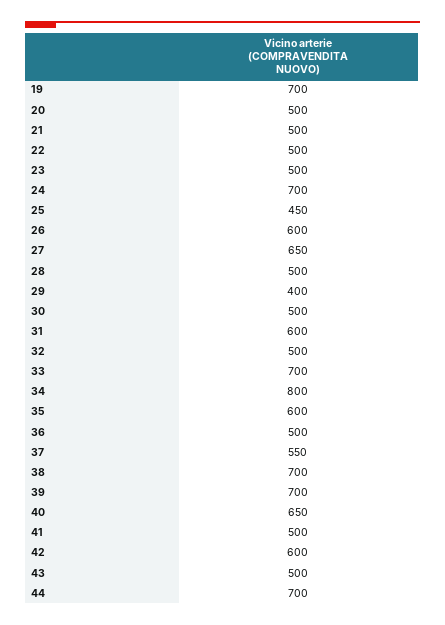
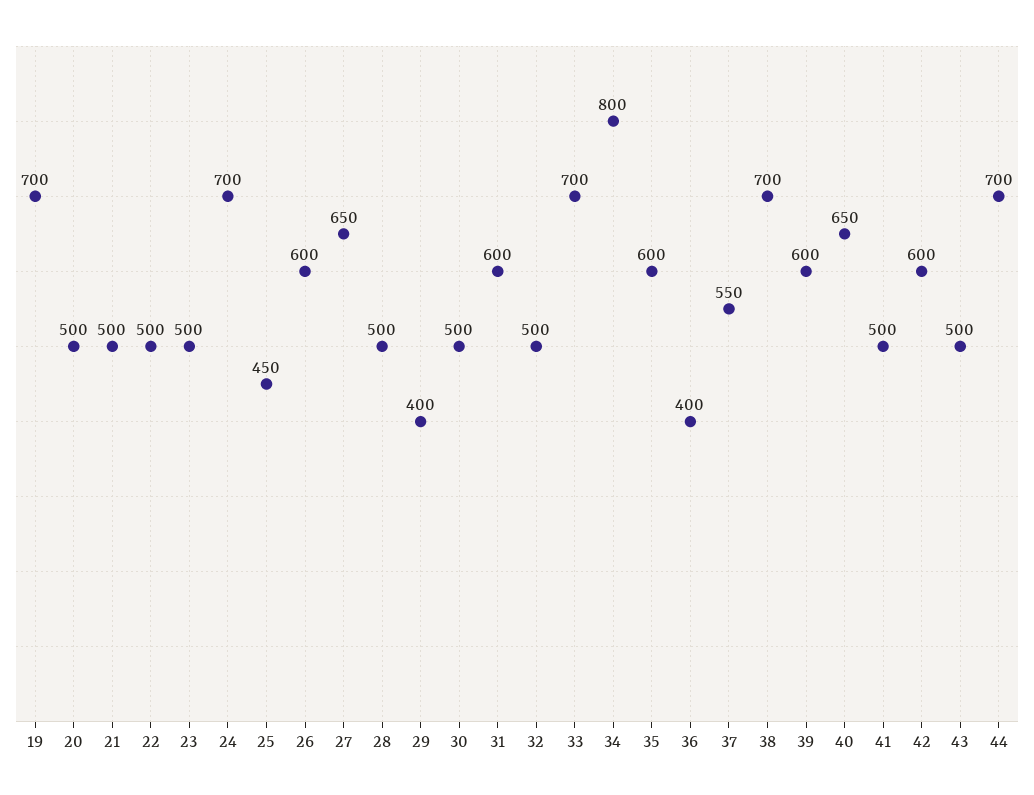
  {
    "19": 700,
    "20": 500,
    "21": 500,
    "22": 500,
    "23": 500,
    "24": 700,
    "25": 450,
    "26": 600,
    "27": 650,
    "28": 500,
    "29": 400,
    "30": 500,
    "31": 600,
    "32": 500,
    "33": 700,
    "34": 800,
    "35": 600,
-   "36": 500,
+   "36": 400,
    "37": 550,
    "38": 700,
-   "39": 700,
+   "39": 600,
    "40": 650,
    "41": 500,
    "42": 600,
    "43": 500,
    "44": 700
  }

